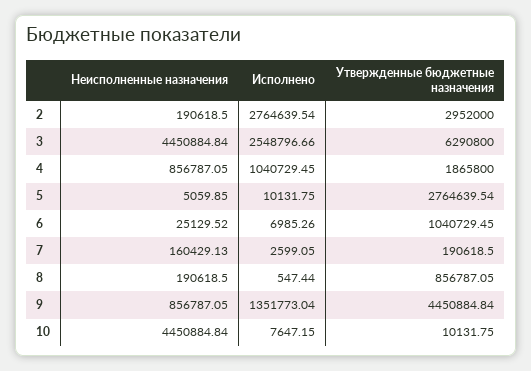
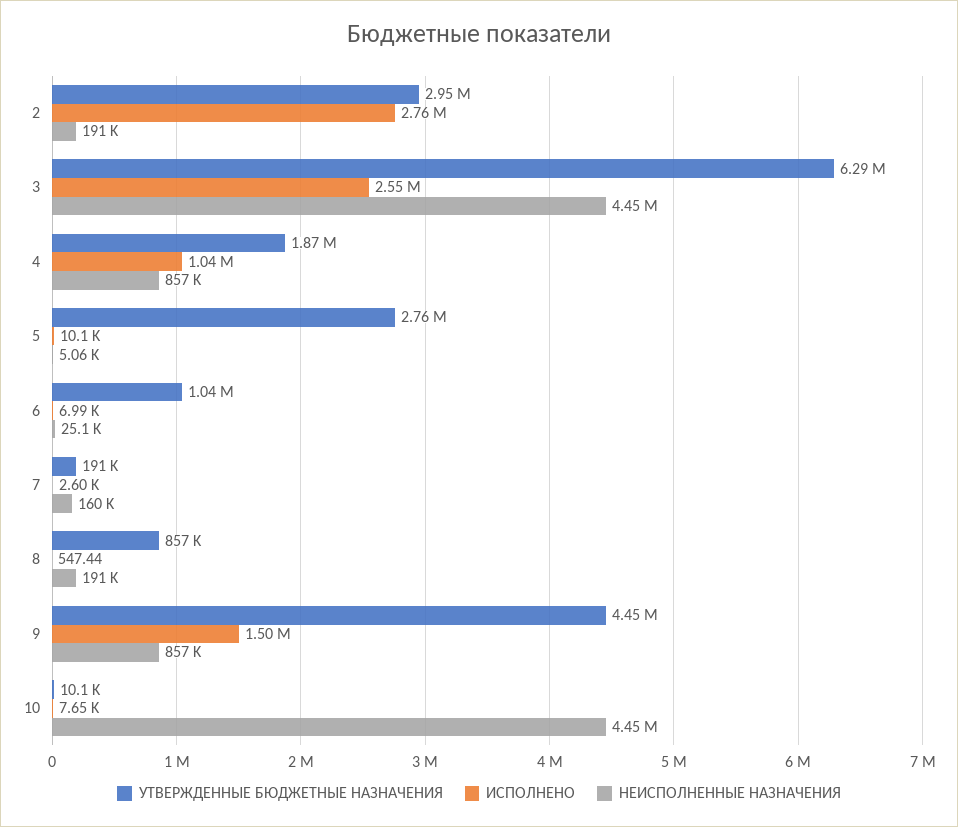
  {
    "Неисполненные назначения": {
      "2": 190618.5,
      "3": 4450884.84,
      "4": 856787.05,
      "5": 5059.85,
      "6": 25129.52,
      "7": 160429.13,
      "8": 190618.5,
      "9": 856787.05,
      "10": 4450884.84
    },
    "Исполнено": {
      "2": 2764639.54,
      "3": 2548796.66,
      "4": 1040729.45,
      "5": 10131.75,
      "6": 6985.26,
      "7": 2599.05,
      "8": 547.44,
-     "9": 1351773.04,
+     "9": 1500000,
      "10": 7647.15
    },
    "Утвержденные бюджетные назначения": {
      "2": 2952000,
      "3": 6290800,
      "4": 1865800,
      "5": 2764639.54,
      "6": 1040729.45,
      "7": 190618.5,
      "8": 856787.05,
      "9": 4450884.84,
      "10": 10131.75
    }
  }

